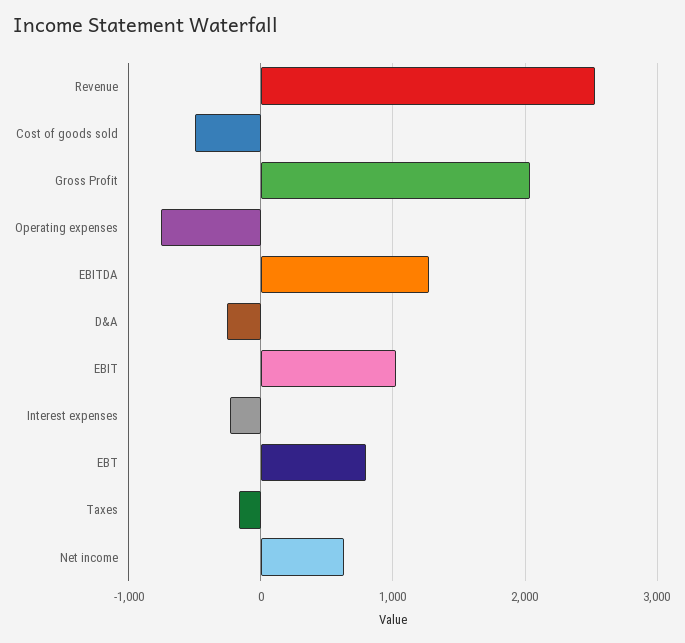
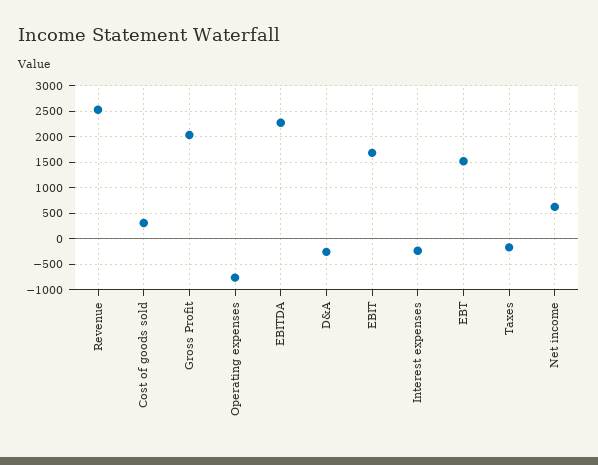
  {
    "Revenue": 2500,
-   "Cost of goods sold": -500,
+   "Cost of goods sold": 250,
    "Gross Profit": 2000,
    "Operating expenses": -800,
-   "EBITDA": 1300,
+   "EBITDA": 2250,
    "D&A": -300,
-   "EBIT": 1000,
+   "EBIT": 1750,
    "Interest expenses": -200,
-   "EBT": 800,
+   "EBT": 1500,
    "Taxes": -200,
    "Net income": 600
  }

